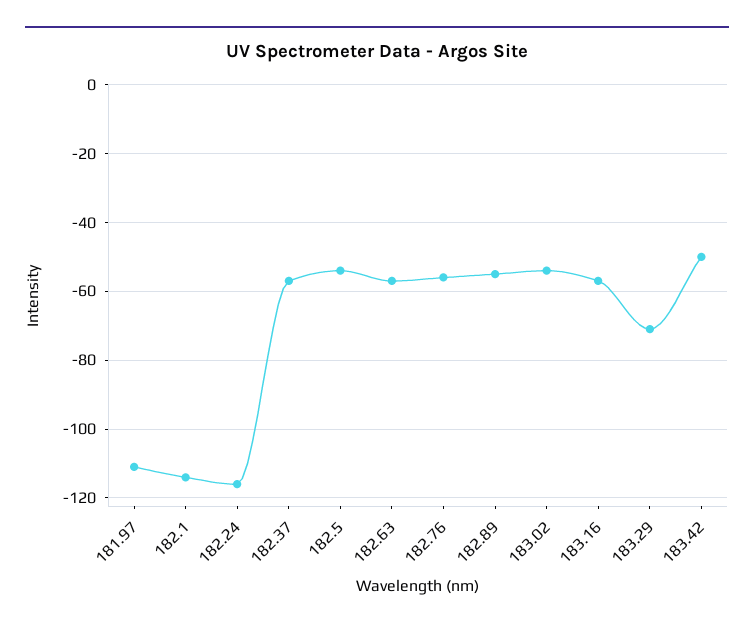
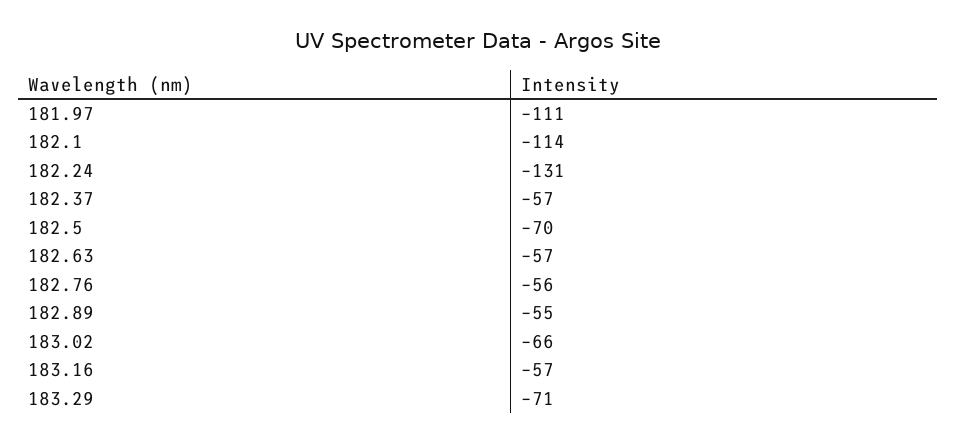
  {
    "181.97": -111,
    "182.1": -114,
-   "182.24": -115,
+   "182.24": -131,
    "182.37": -57,
-   "182.5": -55,
+   "182.5": -70,
    "182.63": -57,
    "182.76": -56,
    "182.89": -55,
-   "183.02": -55,
+   "183.02": -66,
    "183.16": -57,
-   "183.29": -71,
+   "183.29": -71
-   "183.42": -50
  }

